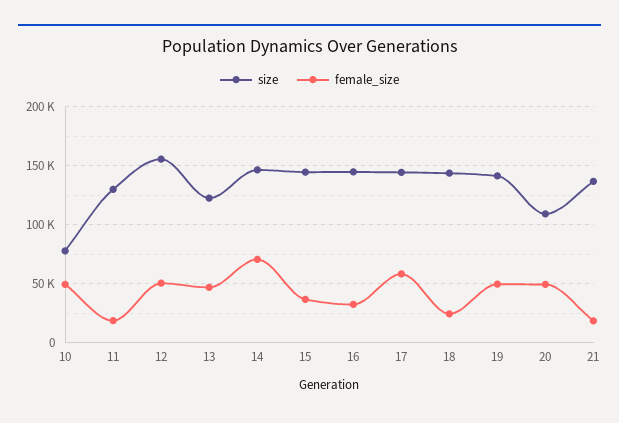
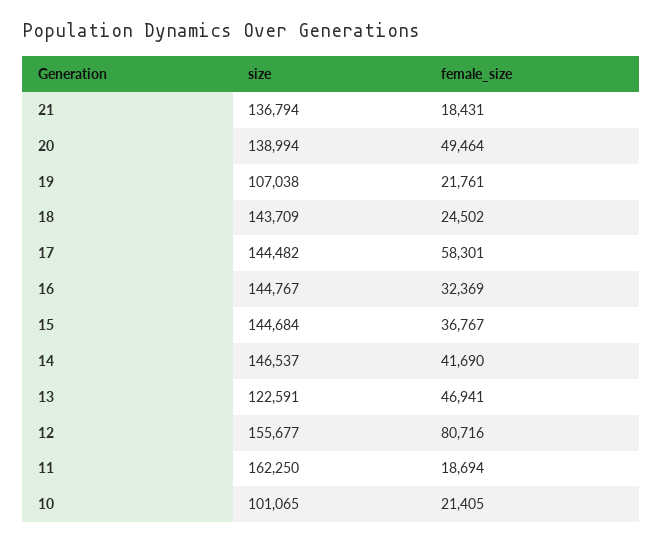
  {
    "size": {
-     "10": 80000,
+     "10": 101065,
-     "11": 130000,
+     "11": 162250,
      "12": 155677,
      "13": 122591,
      "14": 146537,
      "15": 144684,
      "16": 144767,
      "17": 144482,
      "18": 143709,
-     "19": 140000,
+     "19": 107038,
-     "20": 110000,
+     "20": 138994,
      "21": 136794
    },
    "female_size": {
-     "10": 50000,
+     "10": 21405,
      "11": 18694,
-     "12": 50000,
+     "12": 80716,
      "13": 46941,
-     "14": 70000,
+     "14": 41690,
      "15": 36767,
      "16": 32369,
      "17": 58301,
      "18": 24502,
-     "19": 50000,
+     "19": 21761,
      "20": 49464,
      "21": 18431
    }
  }

